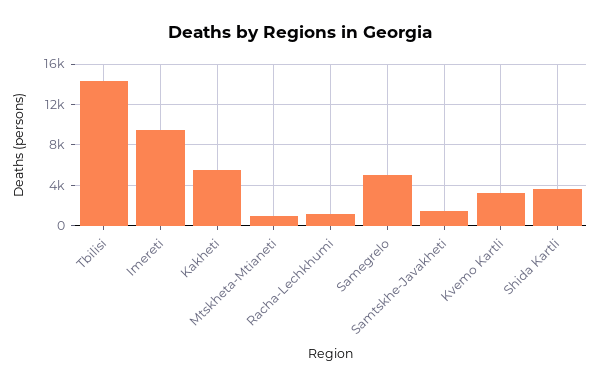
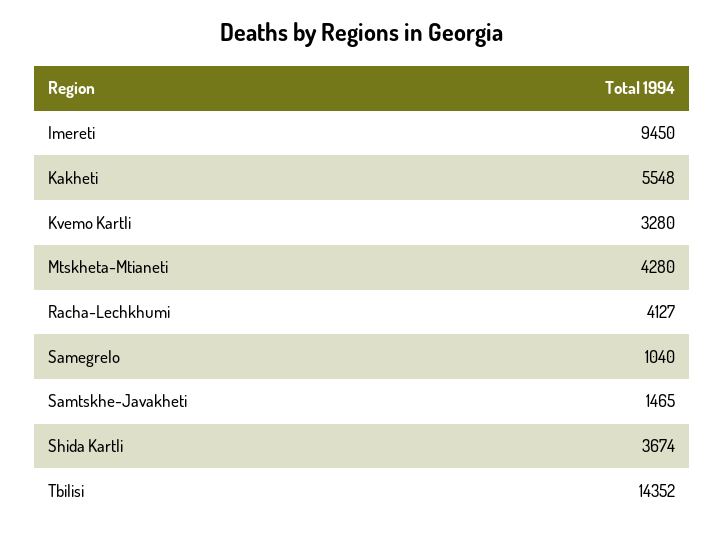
  {
    "Tbilisi": 14352,
    "Imereti": 9450,
    "Kakheti": 5548,
-   "Mtskheta-Mtianeti": 1000,
+   "Mtskheta-Mtianeti": 4280,
-   "Racha-Lechkhumi": 1000,
+   "Racha-Lechkhumi": 4127,
-   "Samegrelo": 5000,
+   "Samegrelo": 1040,
    "Samtskhe-Javakheti": 1465,
    "Kvemo Kartli": 3280,
    "Shida Kartli": 3674
  }

